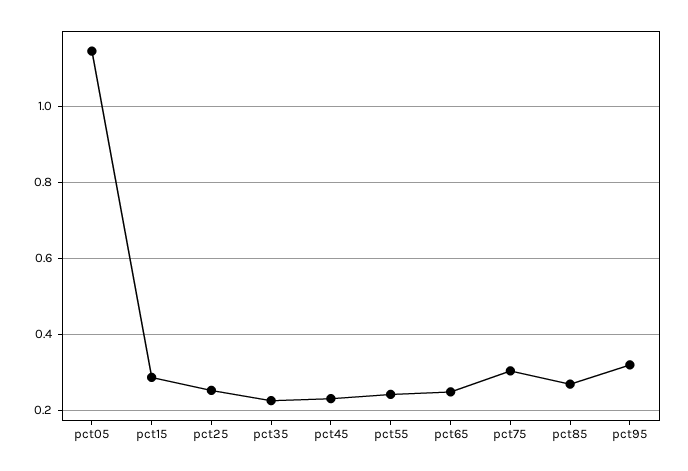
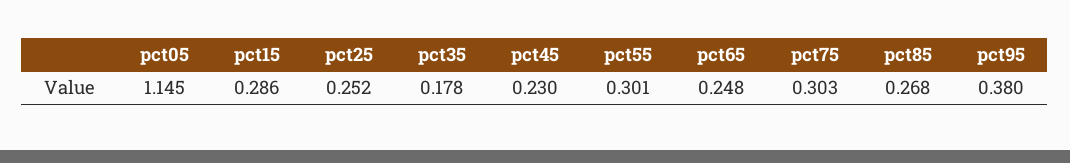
  {
    "pct05": 1.145,
    "pct15": 0.286,
    "pct25": 0.252,
-   "pct35": 0.22,
+   "pct35": 0.178,
    "pct45": 0.23,
-   "pct55": 0.24,
+   "pct55": 0.301,
    "pct65": 0.248,
    "pct75": 0.303,
    "pct85": 0.268,
-   "pct95": 0.32
+   "pct95": 0.38
  }

